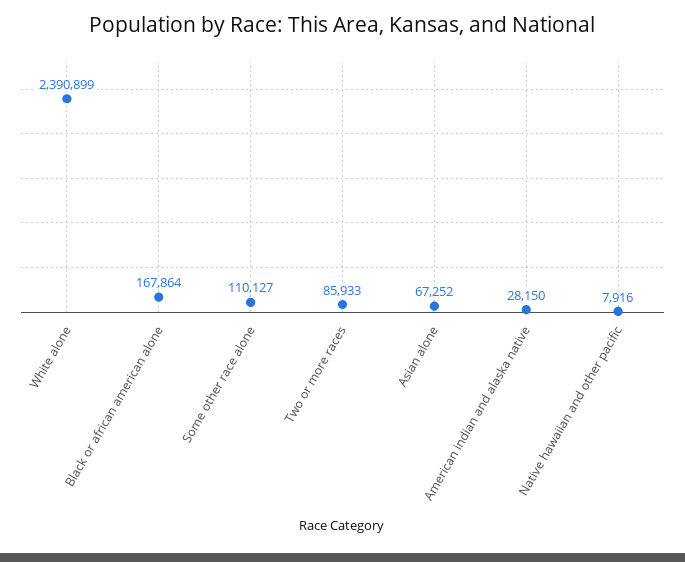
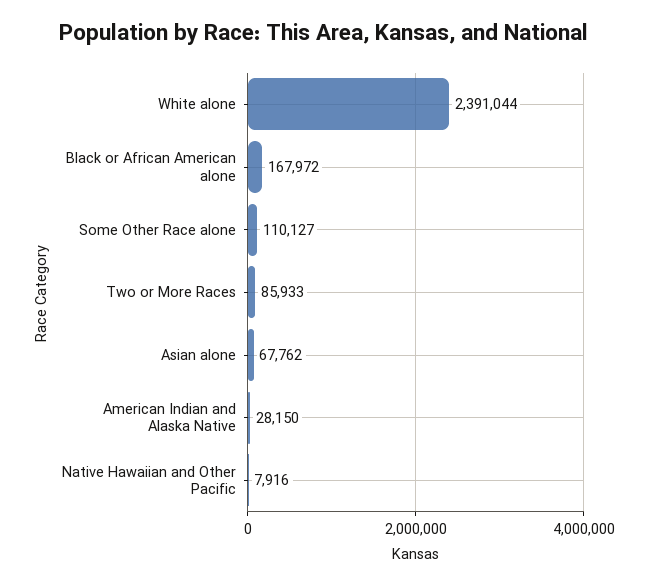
  {
-   "White alone": 2390899,
+   "White alone": 2391044,
-   "Black or african american alone": 167864,
+   "Black or african american alone": 167972,
    "Some other race alone": 110127,
    "Two or more races": 85933,
-   "Asian alone": 67252,
+   "Asian alone": 67762,
    "American indian and alaska native": 28150,
    "Native hawaiian and other pacific": 7916
  }

